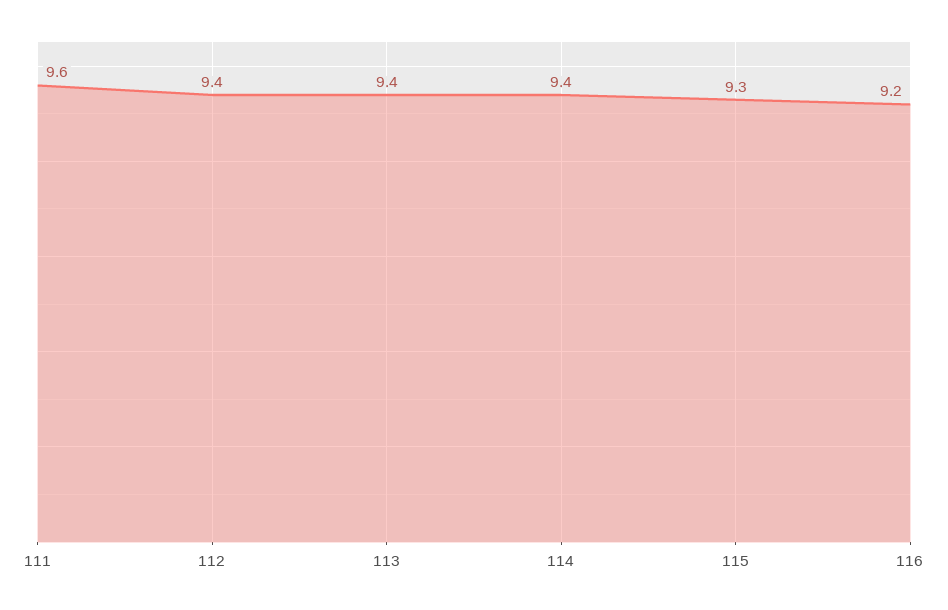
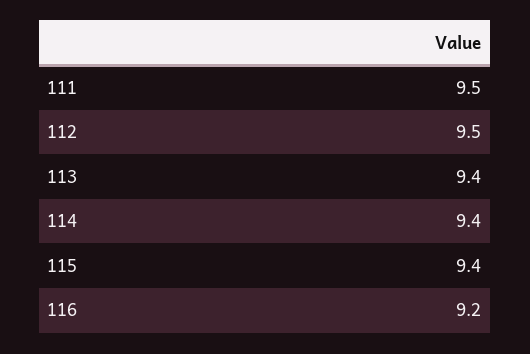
  {
-   "111": 9.6,
+   "111": 9.5,
-   "112": 9.4,
+   "112": 9.5,
    "113": 9.4,
    "114": 9.4,
-   "115": 9.3,
+   "115": 9.4,
    "116": 9.2
  }

